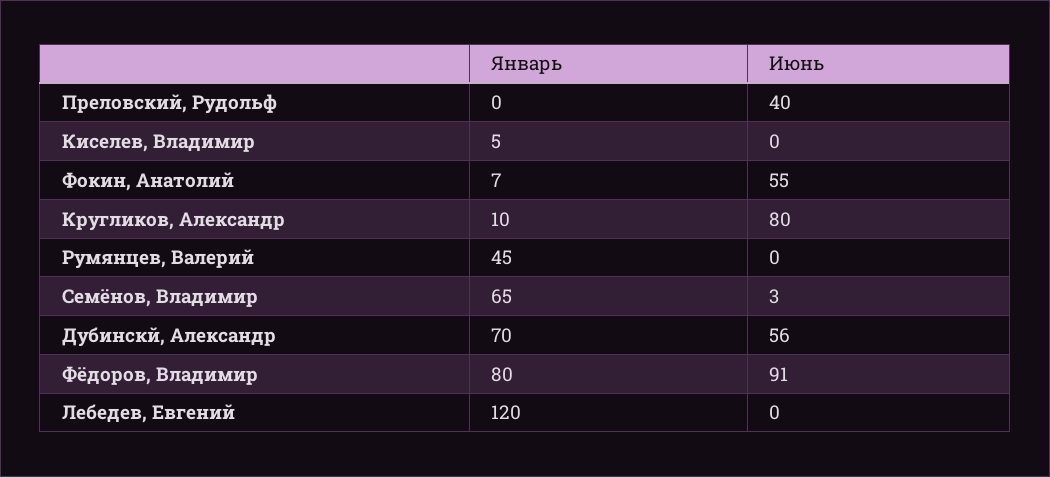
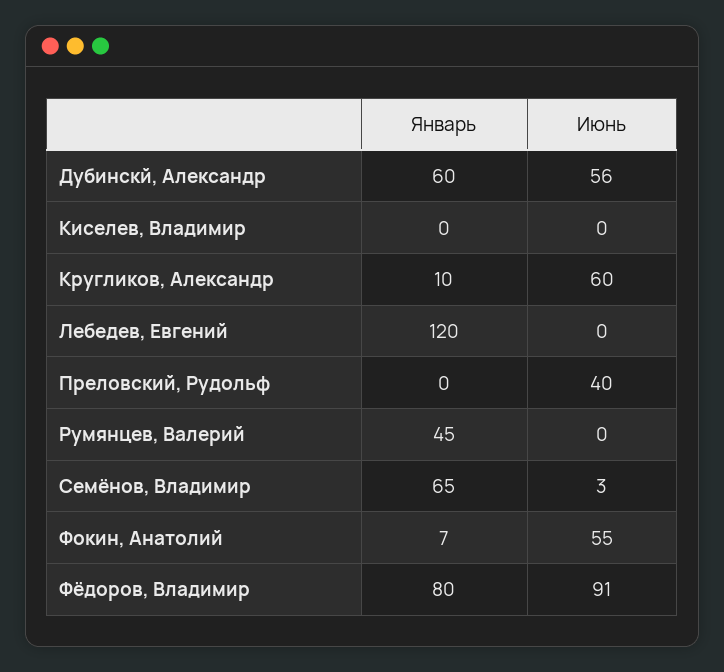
  {
    "Январь": {
      "Преловский, Рудольф": 0,
-     "Киселев, Владимир": 5,
+     "Киселев, Владимир": 0,
      "Фокин, Анатолий": 7,
      "Кругликов, Александр": 10,
      "Румянцев, Валерий": 45,
      "Семёнов, Владимир": 65,
-     "Дубинскй, Александр": 70,
+     "Дубинскй, Александр": 60,
      "Фёдоров, Владимир": 80,
      "Лебедев, Евгений": 120
    },
    "Июнь": {
      "Преловский, Рудольф": 40,
      "Киселев, Владимир": 0,
      "Фокин, Анатолий": 55,
-     "Кругликов, Александр": 80,
+     "Кругликов, Александр": 60,
      "Румянцев, Валерий": 0,
      "Семёнов, Владимир": 3,
      "Дубинскй, Александр": 56,
      "Фёдоров, Владимир": 91,
      "Лебедев, Евгений": 0
    }
  }

